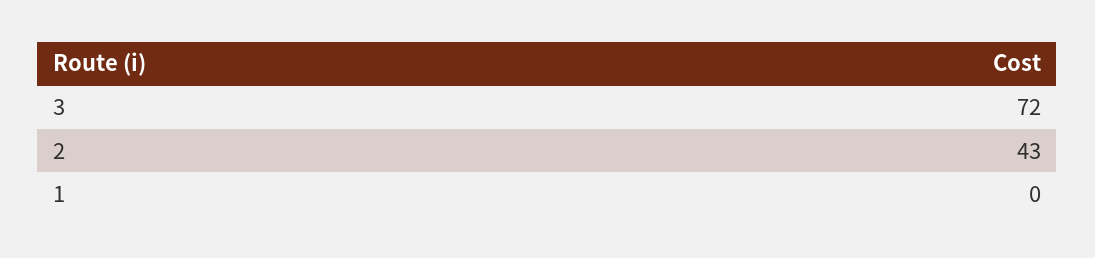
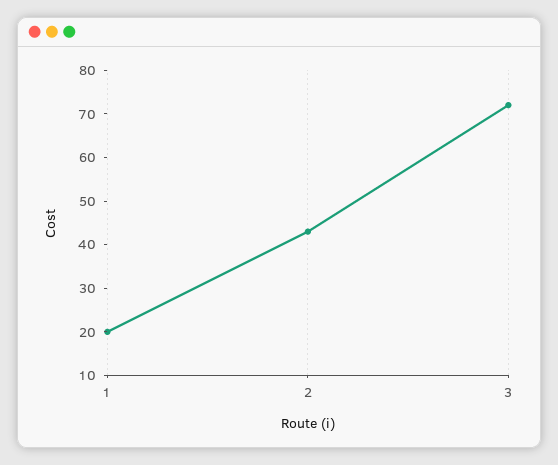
  {
    "3": 72,
    "2": 43,
-   "1": 0
+   "1": 20
  }

